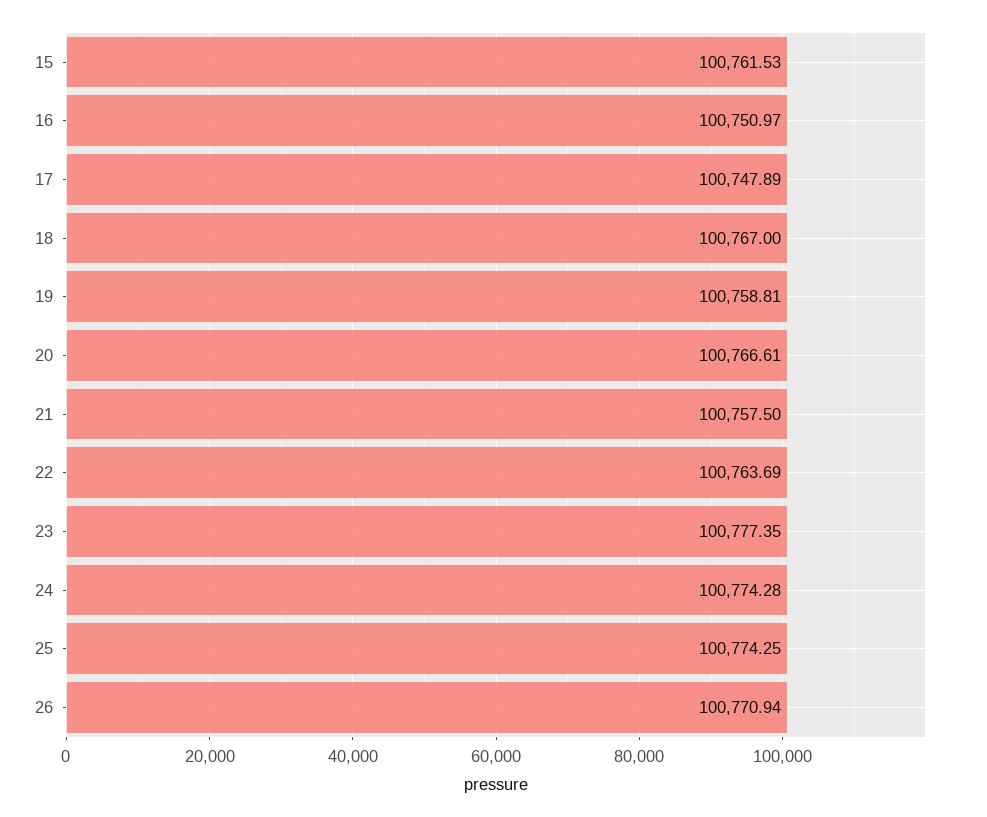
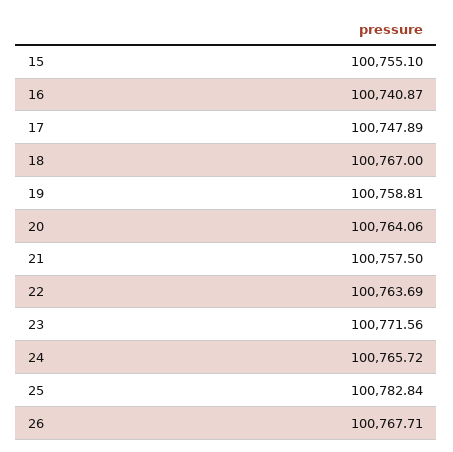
  {
-   "15": 100761.53,
+   "15": 100755.1,
-   "16": 100750.97,
+   "16": 100740.87,
    "17": 100747.89,
    "18": 100767,
    "19": 100758.81,
-   "20": 100766.61,
+   "20": 100764.06,
    "21": 100757.5,
    "22": 100763.69,
-   "23": 100777.35,
+   "23": 100771.56,
-   "24": 100774.28,
+   "24": 100765.72,
-   "25": 100774.25,
+   "25": 100782.84,
-   "26": 100770.94
+   "26": 100767.71
  }

